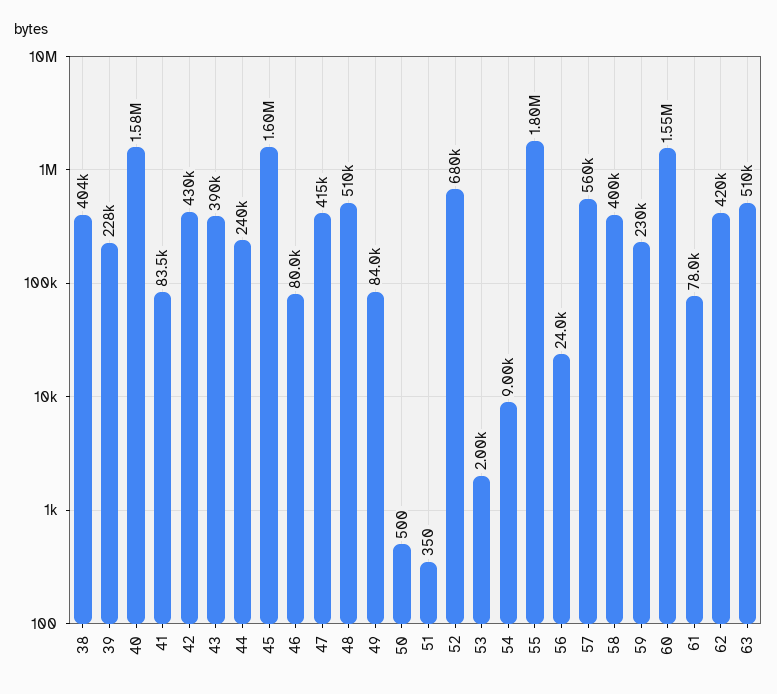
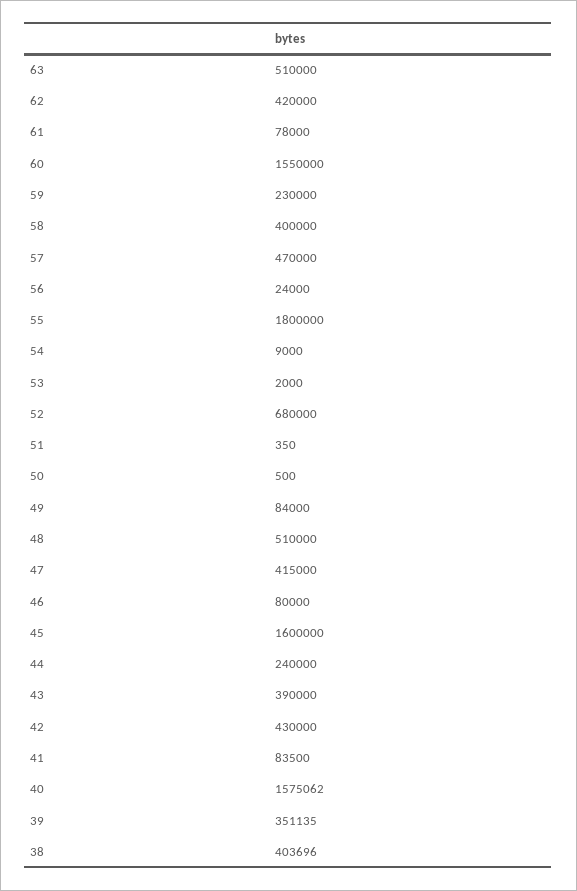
  {
    "38": 403696,
-   "39": 228000,
+   "39": 351135,
    "40": 1575062,
    "41": 83500,
    "42": 430000,
    "43": 390000,
    "44": 240000,
    "45": 1600000,
    "46": 80000,
    "47": 415000,
    "48": 510000,
    "49": 84000,
    "50": 500,
    "51": 350,
    "52": 680000,
    "53": 2000,
    "54": 9000,
    "55": 1800000,
    "56": 24000,
-   "57": 560000,
+   "57": 470000,
    "58": 400000,
    "59": 230000,
    "60": 1550000,
    "61": 78000,
    "62": 420000,
    "63": 510000
  }

